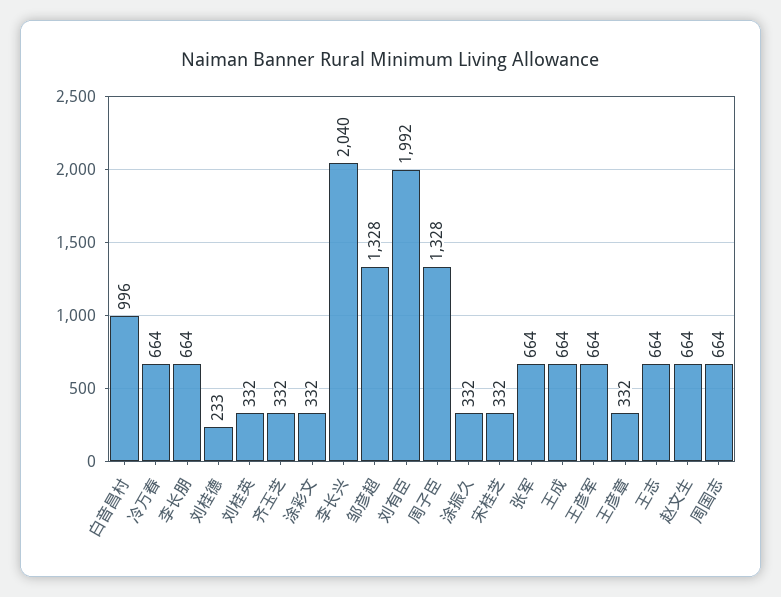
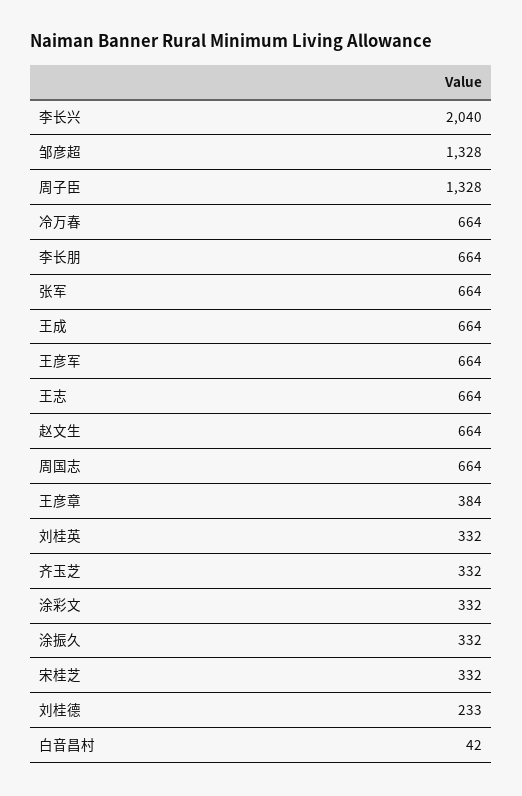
  {
-   "白音昌村": 996,
+   "白音昌村": 42,
    "冷万春": 664,
    "李长朋": 664,
    "刘桂德": 233,
    "刘桂英": 332,
    "齐玉芝": 332,
    "涂彩文": 332,
    "李长兴": 2040,
    "邹彦超": 1328,
-   "刘有臣": 1992,
    "周子臣": 1328,
    "涂振久": 332,
    "宋桂芝": 332,
    "张军": 664,
    "王成": 664,
    "王彦军": 664,
-   "王彦章": 332,
+   "王彦章": 384,
    "王志": 664,
    "赵文生": 664,
    "周国志": 664
  }

